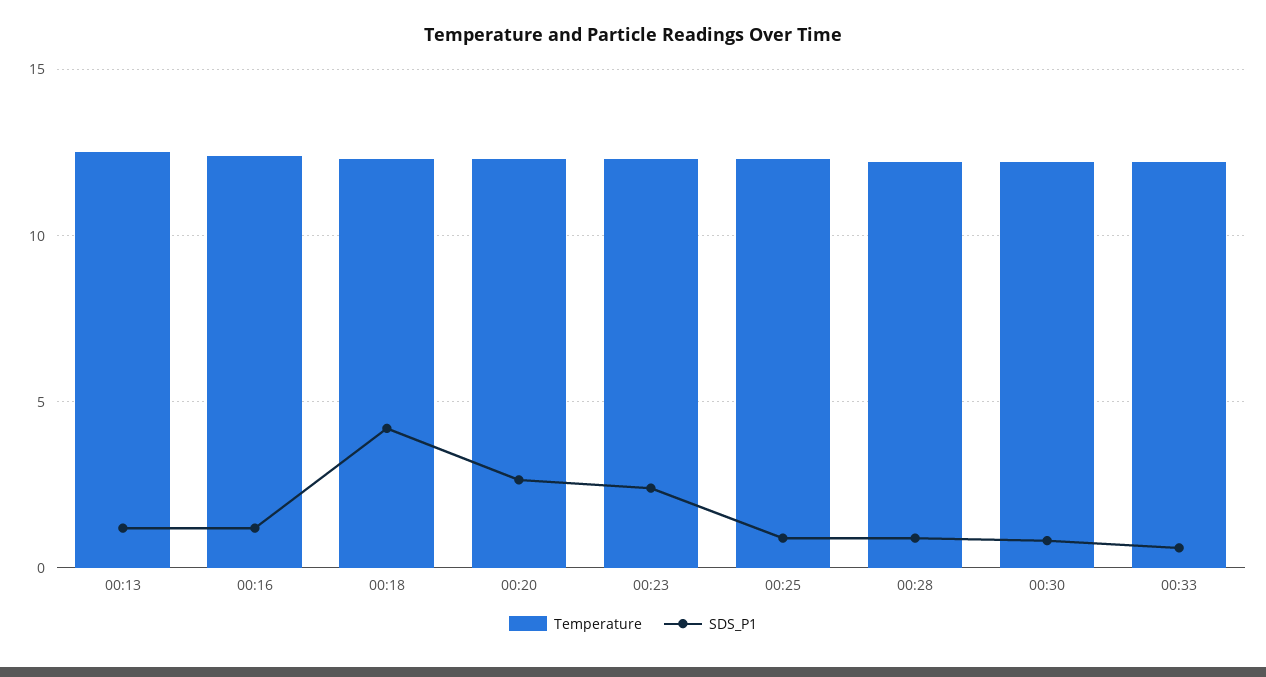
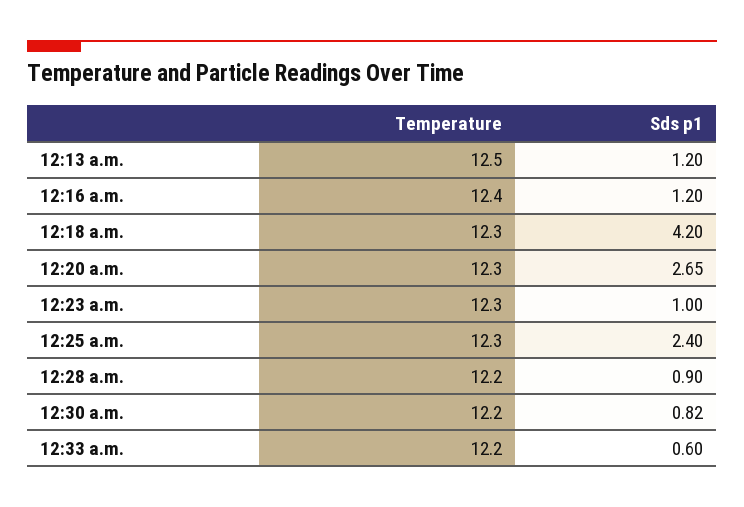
  {
    "Temperature": {
      "00:13": 12.5,
      "00:16": 12.4,
      "00:18": 12.3,
      "00:20": 12.3,
      "00:23": 12.3,
      "00:25": 12.3,
      "00:28": 12.2,
      "00:30": 12.2,
      "00:33": 12.2
    },
    "SDS_P1": {
      "00:13": 1.2,
      "00:16": 1.2,
      "00:18": 4.2,
      "00:20": 2.65,
-     "00:23": 2.5,
+     "00:23": 1,
-     "00:25": 1,
+     "00:25": 2.4,
      "00:28": 0.9,
      "00:30": 0.82,
      "00:33": 0.6
    }
  }

